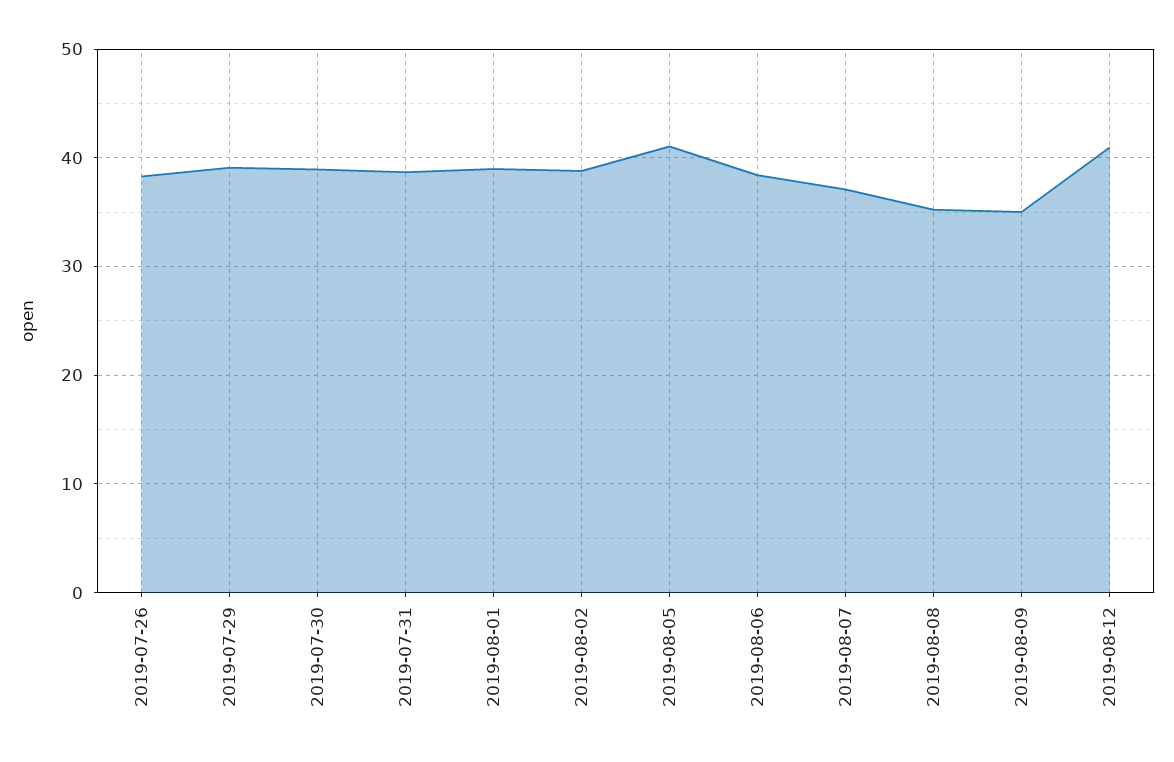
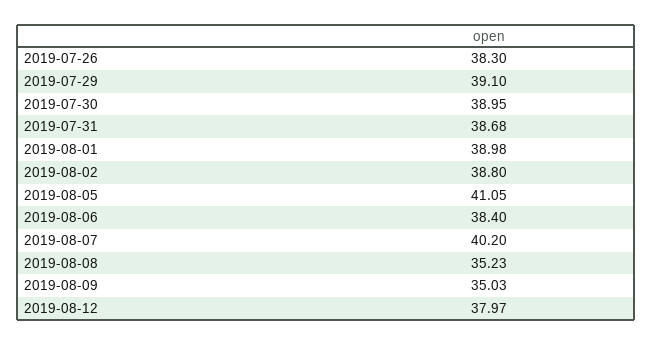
  {
    "2019-07-26": 38.3,
    "2019-07-29": 39.1,
    "2019-07-30": 38.95,
    "2019-07-31": 38.68,
    "2019-08-01": 38.98,
    "2019-08-02": 38.8,
    "2019-08-05": 41.05,
    "2019-08-06": 38.4,
-   "2019-08-07": 37,
+   "2019-08-07": 40.2,
    "2019-08-08": 35.23,
    "2019-08-09": 35.03,
-   "2019-08-12": 41
+   "2019-08-12": 37.97
  }

